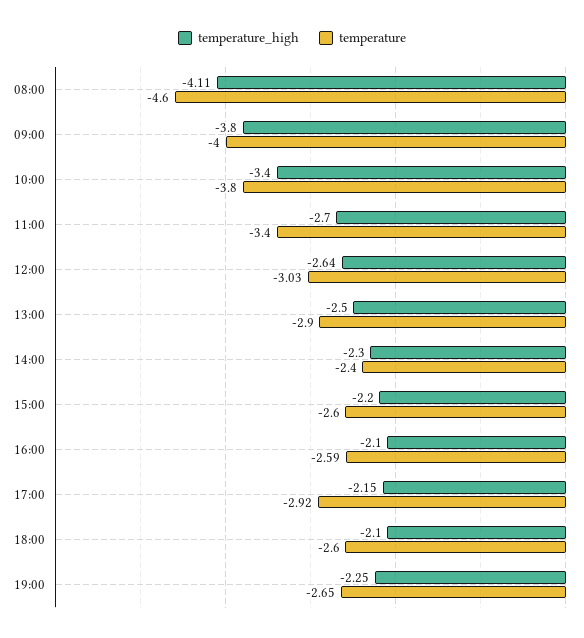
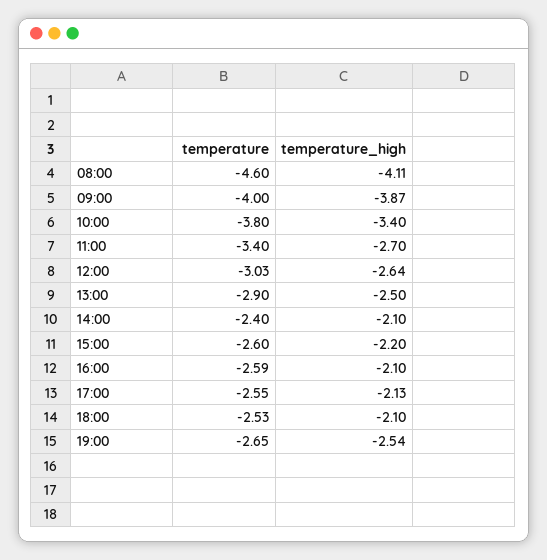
  {
    "temperature_high": {
      "08:00": -4.11,
-     "09:00": -3.8,
+     "09:00": -3.87,
      "10:00": -3.4,
      "11:00": -2.7,
      "12:00": -2.64,
      "13:00": -2.5,
-     "14:00": -2.3,
+     "14:00": -2.1,
      "15:00": -2.2,
      "16:00": -2.1,
-     "17:00": -2.15,
+     "17:00": -2.13,
      "18:00": -2.1,
-     "19:00": -2.25
+     "19:00": -2.54
    },
    "temperature": {
      "08:00": -4.6,
      "09:00": -4,
      "10:00": -3.8,
      "11:00": -3.4,
      "12:00": -3.03,
      "13:00": -2.9,
      "14:00": -2.4,
      "15:00": -2.6,
      "16:00": -2.59,
-     "17:00": -2.92,
+     "17:00": -2.55,
-     "18:00": -2.6,
+     "18:00": -2.53,
      "19:00": -2.65
    }
  }

